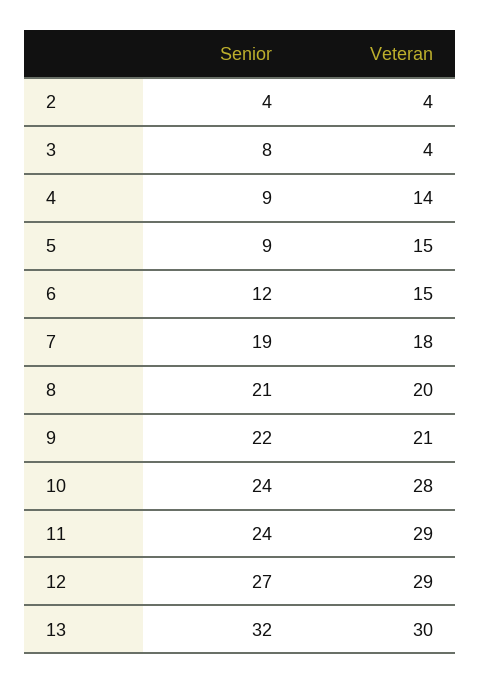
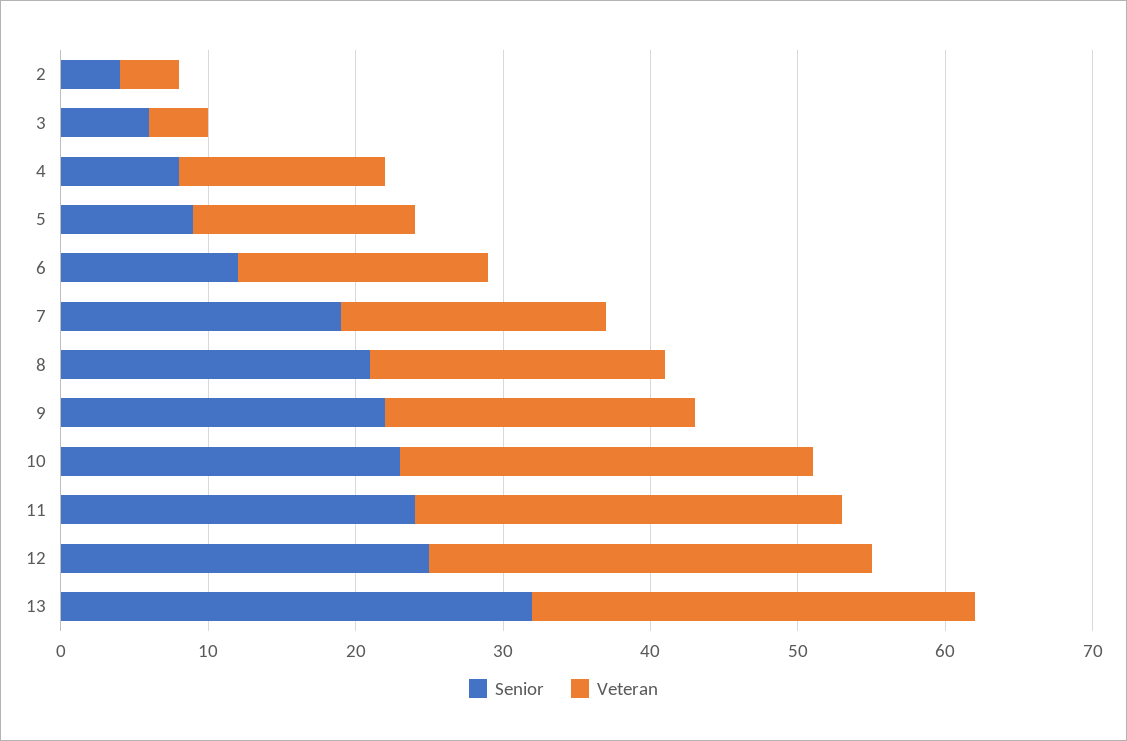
  {
    "Senior": {
      "2": 4,
-     "3": 8,
+     "3": 6,
-     "4": 9,
+     "4": 8,
      "5": 9,
      "6": 12,
      "7": 19,
      "8": 21,
      "9": 22,
-     "10": 24,
+     "10": 23,
      "11": 24,
-     "12": 27,
+     "12": 25,
      "13": 32
    },
    "Veteran": {
      "2": 4,
      "3": 4,
      "4": 14,
      "5": 15,
-     "6": 15,
+     "6": 17,
      "7": 18,
      "8": 20,
      "9": 21,
      "10": 28,
      "11": 29,
-     "12": 29,
+     "12": 30,
      "13": 30
    }
  }

